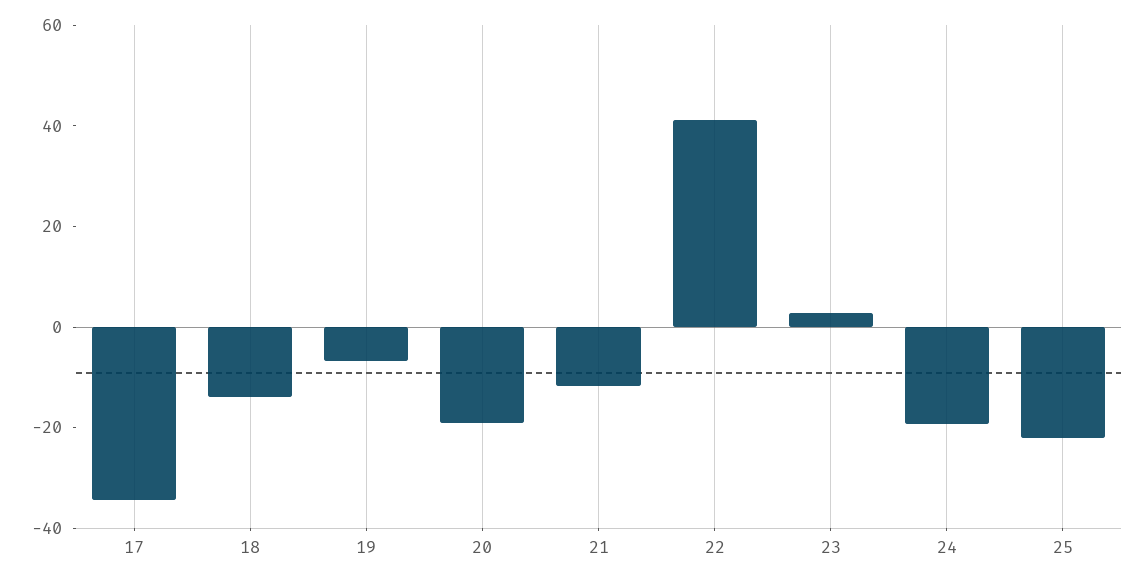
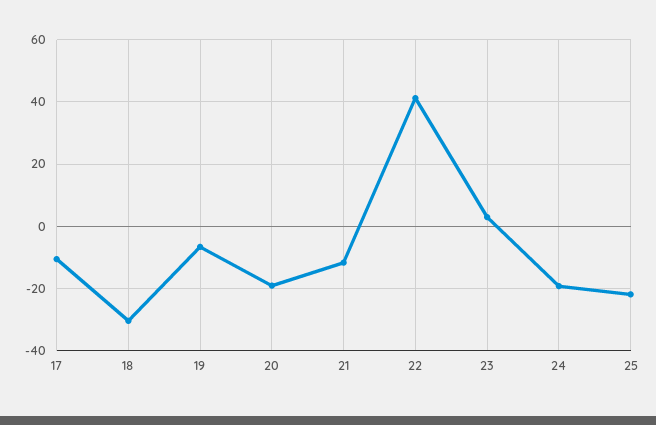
  {
-   "17": -35,
+   "17": -10,
-   "18": -15,
+   "18": -30,
    "19": -6,
    "20": -20,
    "21": -12,
    "22": 42,
    "23": 2,
    "24": -20,
    "25": -22
  }

